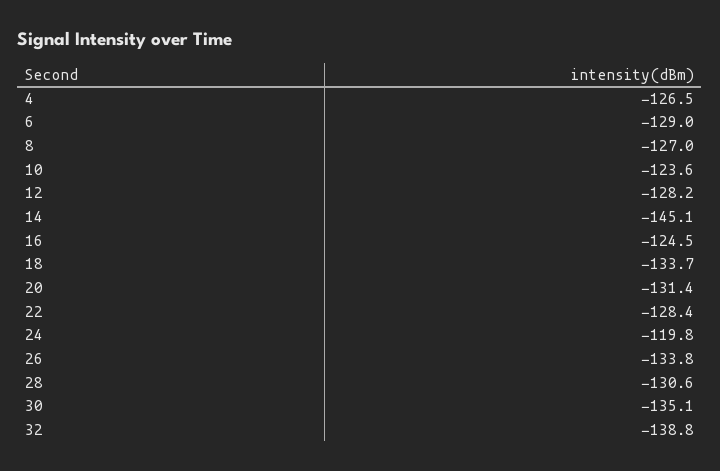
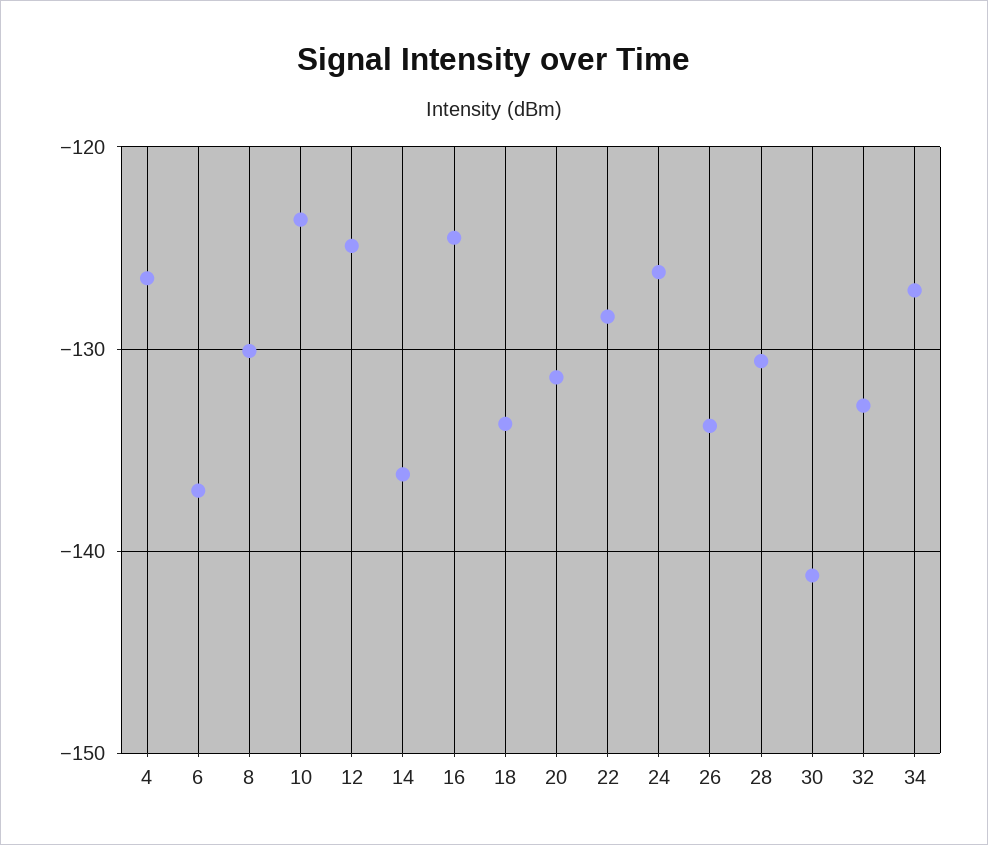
  {
    "4": -126.5,
-   "6": -129,
+   "6": -137,
-   "8": -127,
+   "8": -130,
    "10": -123.6,
-   "12": -128.2,
+   "12": -125,
-   "14": -145.1,
+   "14": -136,
    "16": -124.5,
    "18": -133.7,
    "20": -131.4,
    "22": -128.4,
-   "24": -119.8,
+   "24": -126,
    "26": -133.8,
    "28": -130.6,
-   "30": -135.1,
+   "30": -141,
-   "32": -138.8
+   "32": -133,
+   "34": -127
  }

